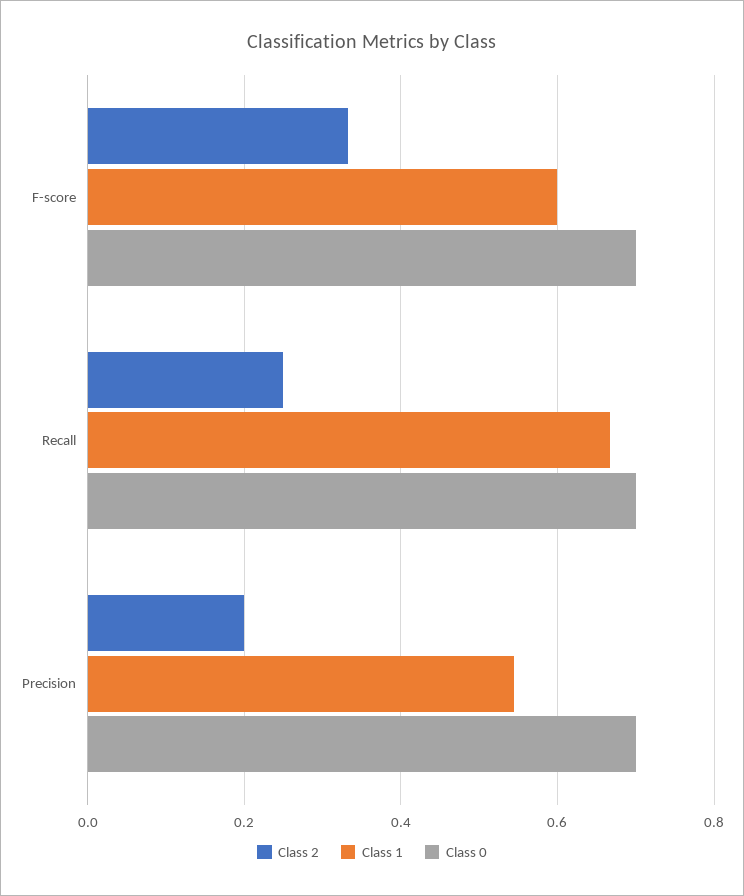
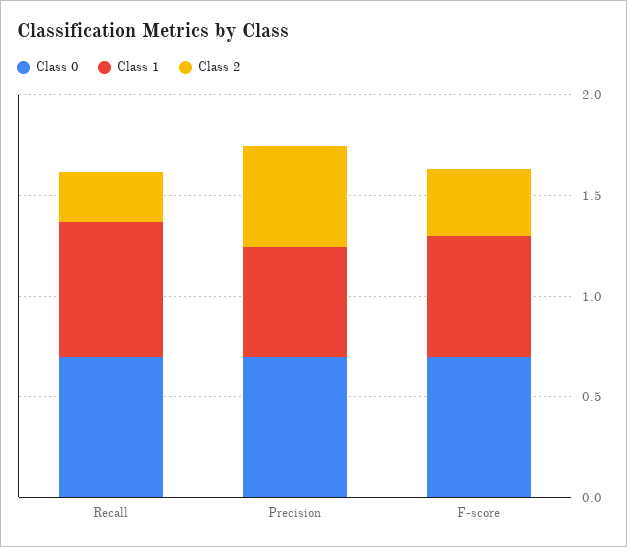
  {
    "Class 2": {
      "F-score": 0.34,
      "Recall": 0.26,
-     "Precision": 0.2
+     "Precision": 0.5
    },
    "Class 1": {
      "F-score": 0.6,
      "Recall": 0.66,
      "Precision": 0.54
    },
    "Class 0": {
      "F-score": 0.7,
      "Recall": 0.7,
      "Precision": 0.7
    }
  }

